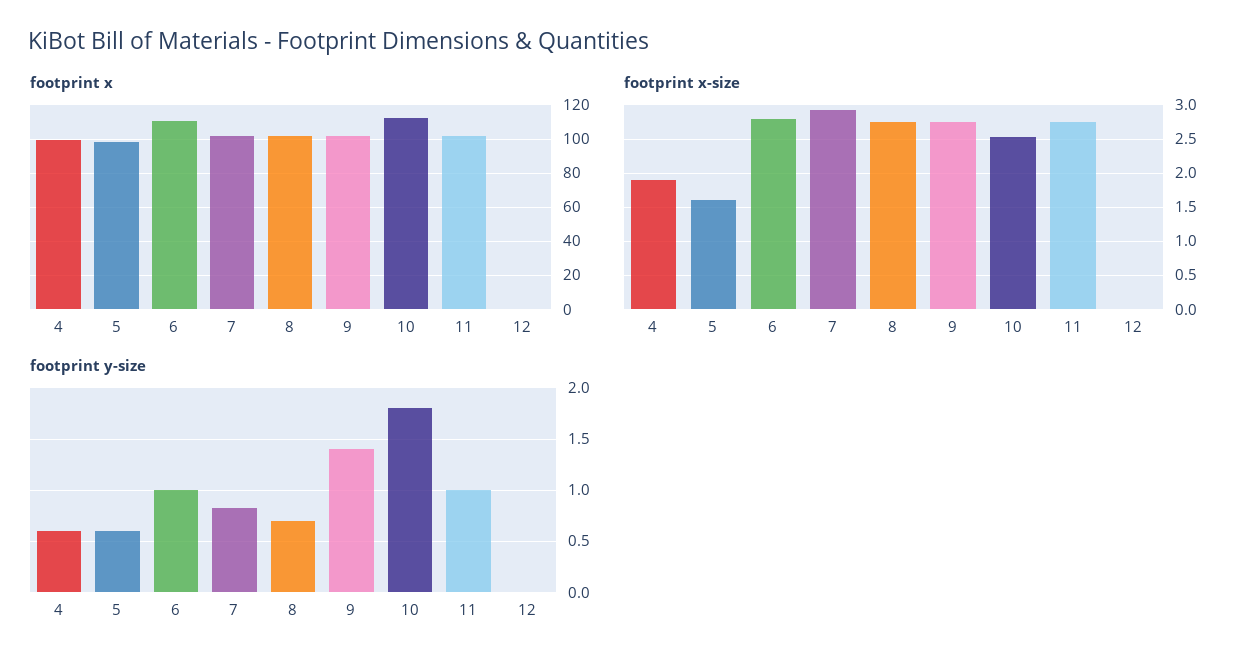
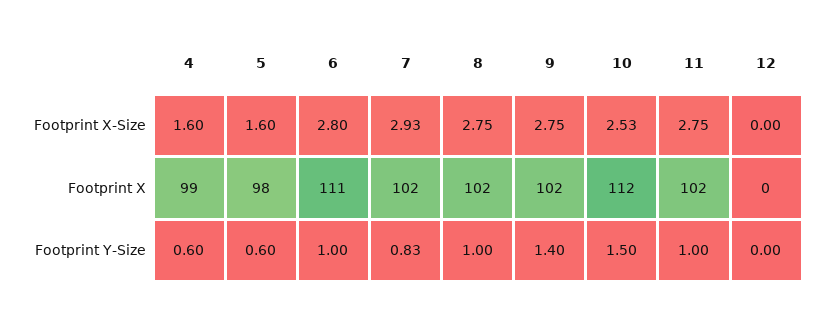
  {
    "footprint x": {
      "4": 99,
      "5": 98,
      "6": 111,
      "7": 102,
      "8": 102,
      "9": 102,
      "10": 112,
      "11": 102,
      "12": 0
    },
    "footprint x-size": {
-     "4": 1.9,
+     "4": 1.6,
      "5": 1.6,
      "6": 2.8,
      "7": 2.93,
      "8": 2.75,
      "9": 2.75,
      "10": 2.53,
      "11": 2.75,
      "12": 0
    },
    "footprint y-size": {
      "4": 0.6,
      "5": 0.6,
      "6": 1,
      "7": 0.83,
-     "8": 0.7,
+     "8": 1,
      "9": 1.4,
-     "10": 1.8,
+     "10": 1.5,
      "11": 1,
      "12": 0
    }
  }

